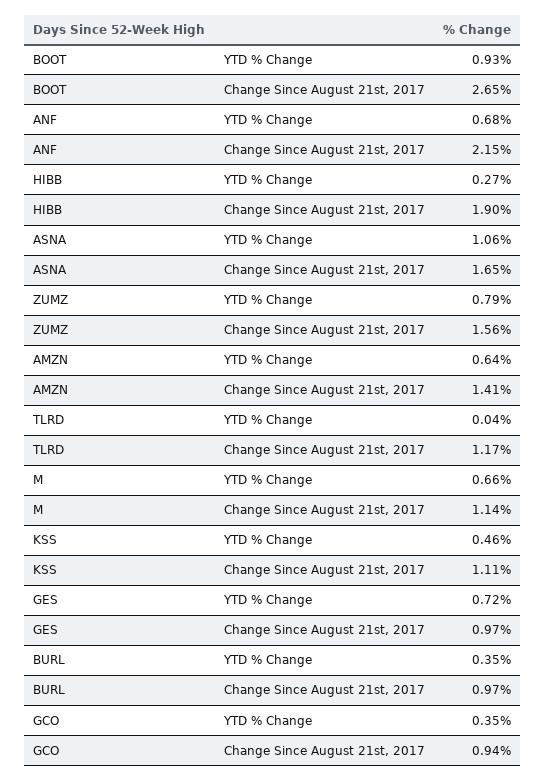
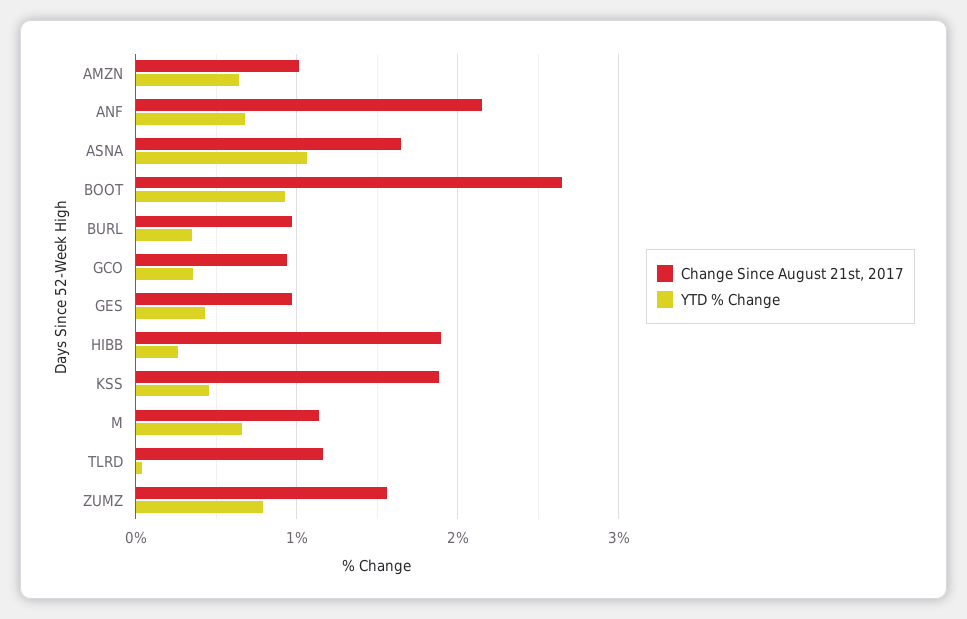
  {
    "YTD % Change": {
      "BOOT": 0.93,
      "ANF": 0.68,
      "HIBB": 0.27,
      "ASNA": 1.06,
      "ZUMZ": 0.79,
      "AMZN": 0.64,
      "TLRD": 0.04,
      "M": 0.66,
      "KSS": 0.46,
-     "GES": 0.72,
+     "GES": 0.4,
      "BURL": 0.35,
      "GCO": 0.35
    },
    "Change Since August 21st, 2017": {
      "BOOT": 2.65,
      "ANF": 2.15,
      "HIBB": 1.9,
      "ASNA": 1.65,
      "ZUMZ": 1.56,
-     "AMZN": 1.41,
+     "AMZN": 1,
      "TLRD": 1.17,
      "M": 1.14,
-     "KSS": 1.11,
+     "KSS": 1.9,
      "GES": 0.97,
      "BURL": 0.97,
      "GCO": 0.94
    }
  }

